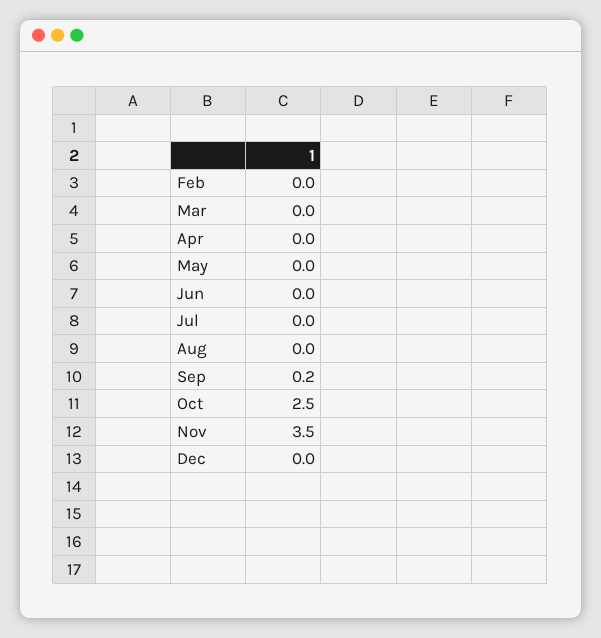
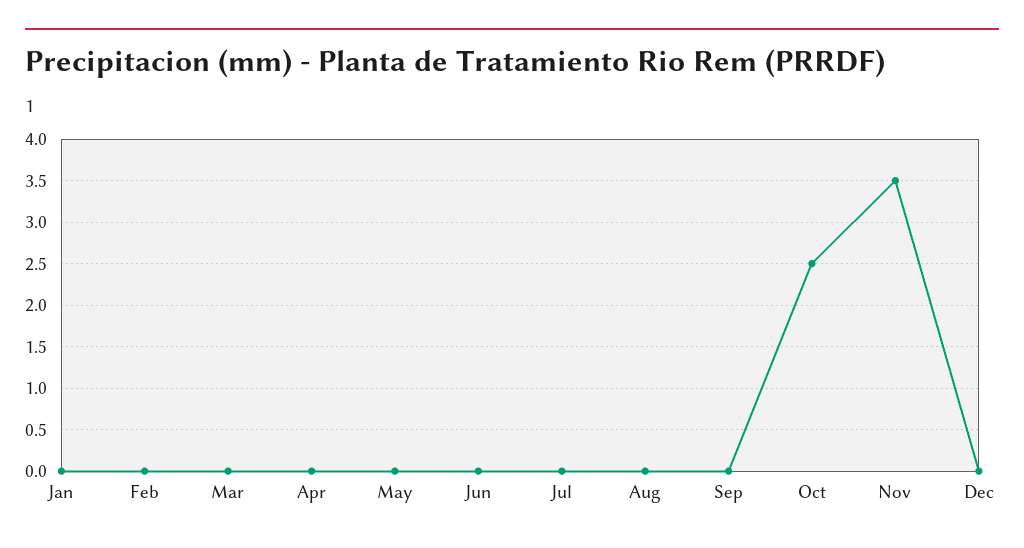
  {
    "Feb": 0,
    "Mar": 0,
    "Apr": 0,
    "May": 0,
    "Jun": 0,
    "Jul": 0,
    "Aug": 0,
-   "Sep": 0.2,
+   "Sep": 0,
    "Oct": 2.5,
    "Nov": 3.5,
-   "Dec": 0
+   "Dec": 0,
+   "Jan": 0
  }

